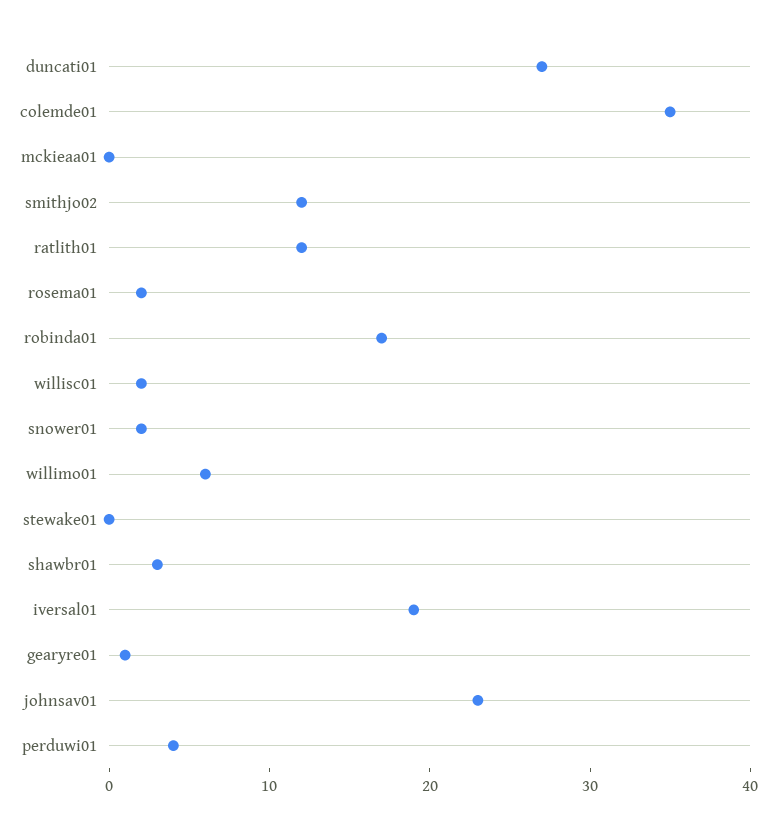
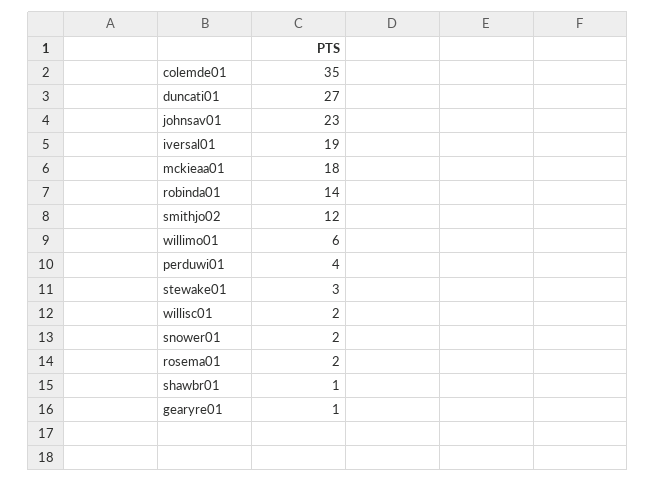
  {
    "duncati01": 27,
    "colemde01": 35,
-   "mckieaa01": 0,
+   "mckieaa01": 18,
    "smithjo02": 12,
-   "ratlith01": 12,
    "rosema01": 2,
-   "robinda01": 17,
+   "robinda01": 14,
    "willisc01": 2,
    "snower01": 2,
    "willimo01": 6,
-   "stewake01": 0,
+   "stewake01": 3,
-   "shawbr01": 3,
+   "shawbr01": 1,
    "iversal01": 19,
    "gearyre01": 1,
    "johnsav01": 23,
    "perduwi01": 4
  }

